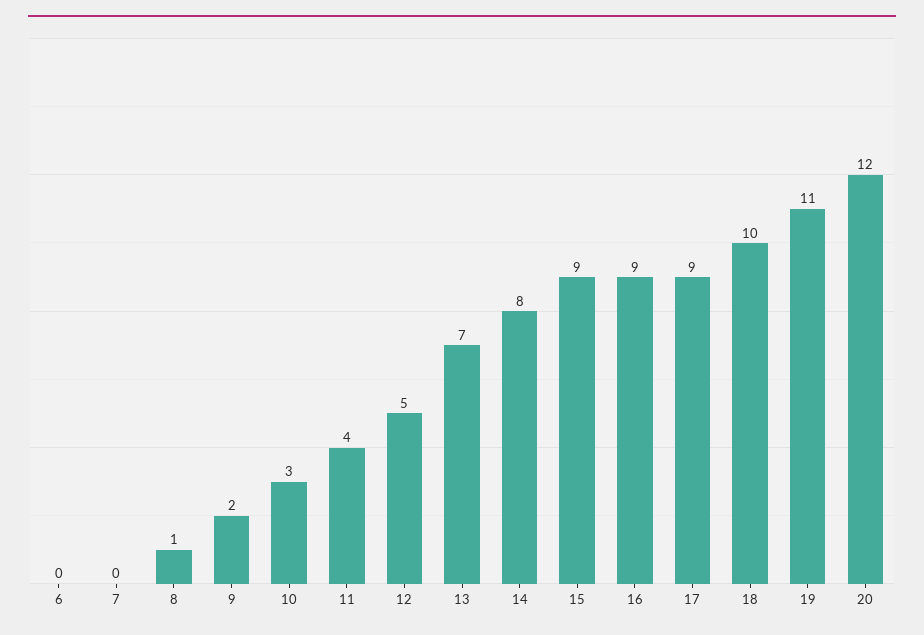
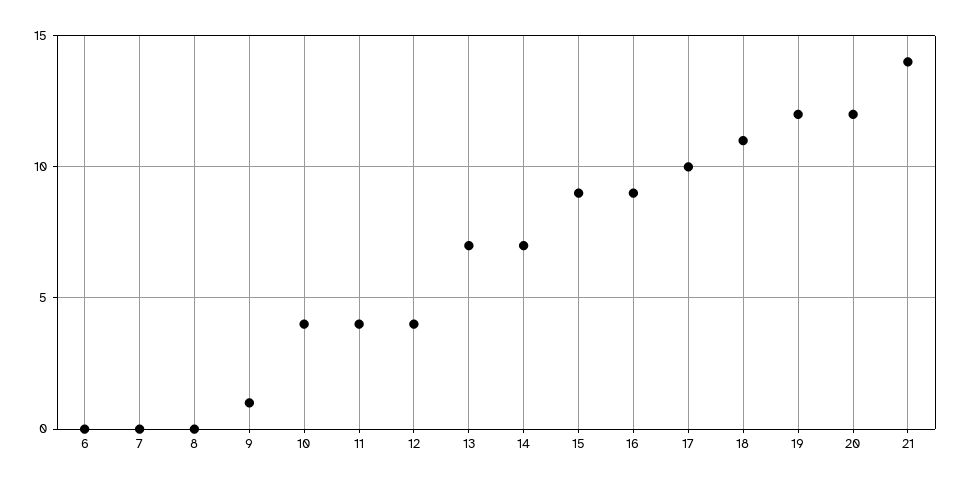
  {
    "6": 0,
    "7": 0,
-   "8": 1,
+   "8": 0,
-   "9": 2,
+   "9": 1,
-   "10": 3,
+   "10": 4,
    "11": 4,
-   "12": 5,
+   "12": 4,
    "13": 7,
-   "14": 8,
+   "14": 7,
    "15": 9,
    "16": 9,
-   "17": 9,
+   "17": 10,
-   "18": 10,
+   "18": 11,
-   "19": 11,
+   "19": 12,
-   "20": 12
+   "20": 12,
+   "21": 14
  }

